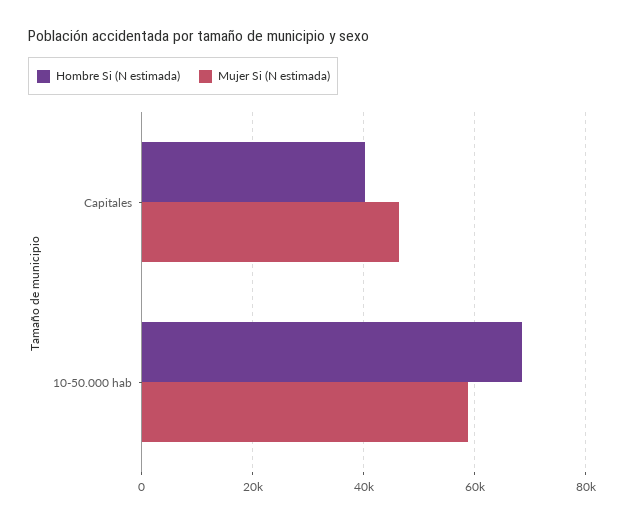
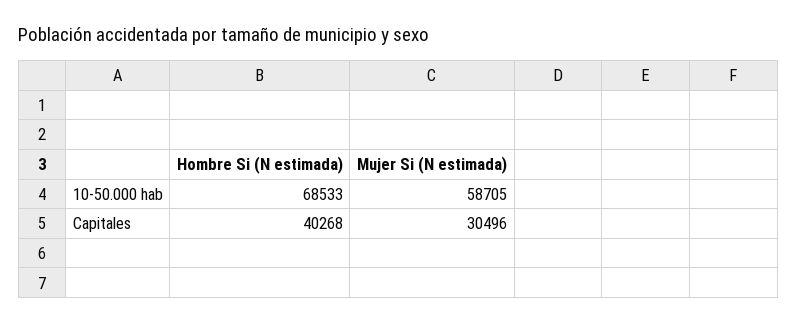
  {
    "Hombre Si (N estimada)": {
      "Capitales": 40268,
      "10-50.000 hab": 68533
    },
    "Mujer Si (N estimada)": {
-     "Capitales": 46000,
+     "Capitales": 30496,
      "10-50.000 hab": 58705
    }
  }

